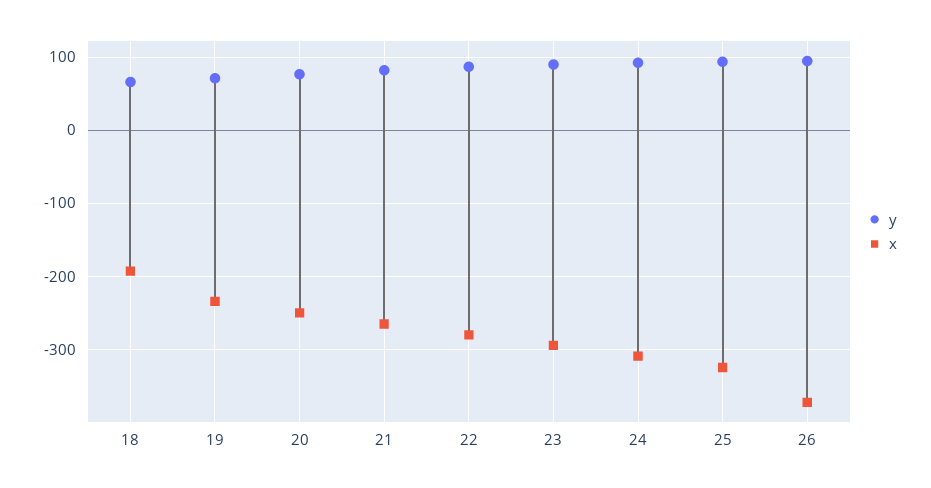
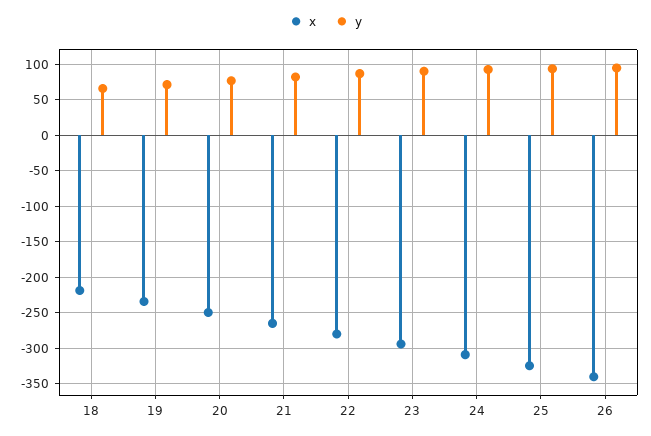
  {
    "y": {
      "18": 70,
      "19": 70,
      "20": 80,
      "21": 80,
      "22": 90,
      "23": 90,
      "24": 90,
      "25": 90,
      "26": 90
    },
    "x": {
-     "18": -190,
+     "18": -220,
      "19": -230,
      "20": -250,
      "21": -270,
      "22": -280,
      "23": -290,
      "24": -310,
      "25": -320,
-     "26": -370
+     "26": -340
    }
  }

